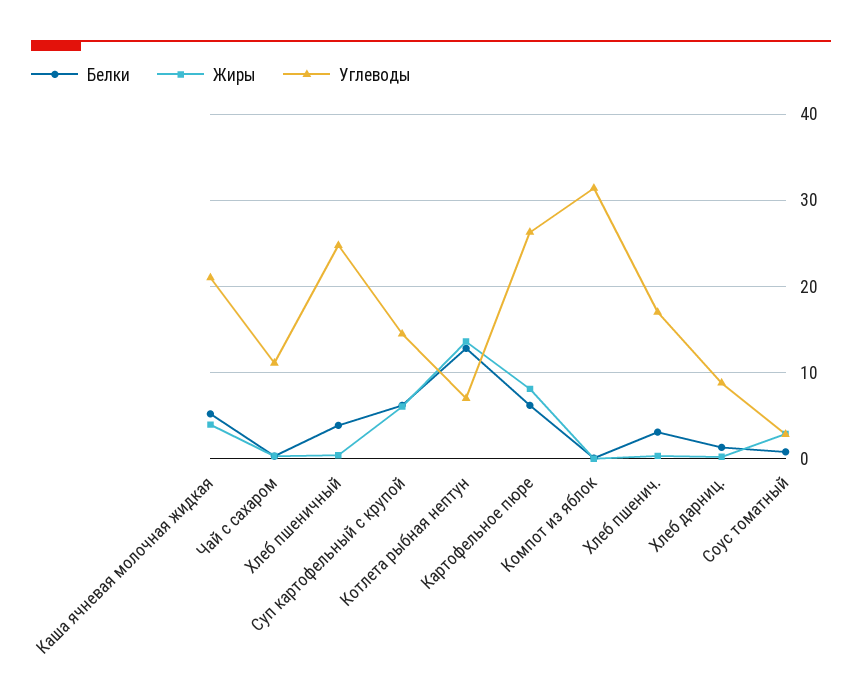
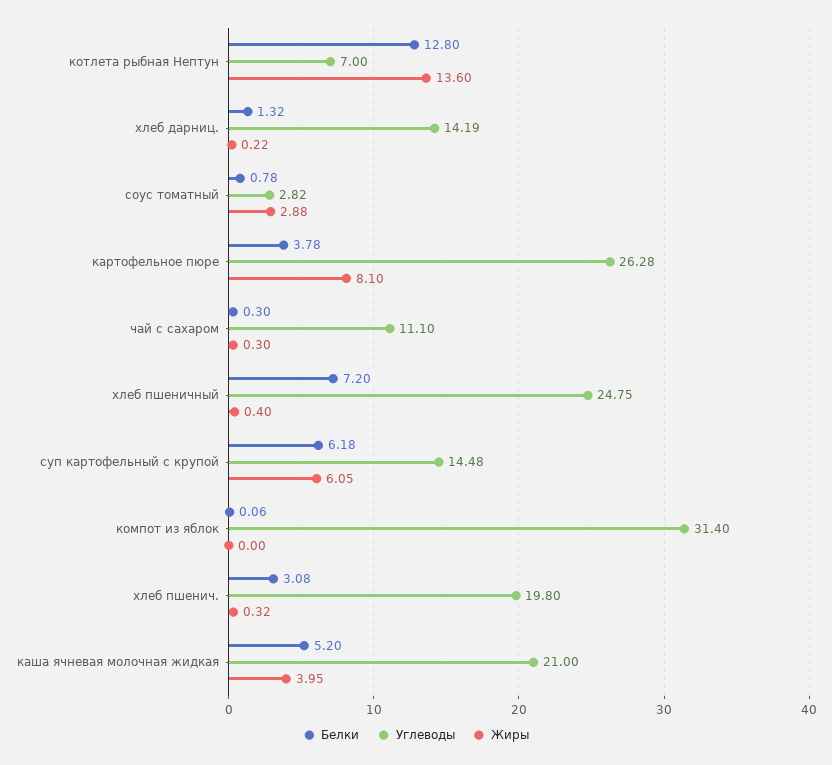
  {
    "Белки": {
      "Каша ячневая молочная жидкая": 5.2,
      "Чай с сахаром": 0.3,
-     "Хлеб пшеничный": 4,
+     "Хлеб пшеничный": 7.2,
      "Суп картофельный с крупой": 6.18,
      "Котлета рыбная нептун": 12.8,
-     "Картофельное пюре": 6,
+     "Картофельное пюре": 3.78,
      "Компот из яблок": 0.06,
      "Хлеб пшенич.": 3.08,
      "Хлеб дарниц.": 1.32,
      "Соус томатный": 0.78
    },
    "Жиры": {
      "Каша ячневая молочная жидкая": 3.95,
      "Чай с сахаром": 0.3,
      "Хлеб пшеничный": 0.4,
      "Суп картофельный с крупой": 6.05,
      "Котлета рыбная нептун": 13.6,
      "Картофельное пюре": 8.1,
      "Компот из яблок": 0,
      "Хлеб пшенич.": 0.32,
      "Хлеб дарниц.": 0.22,
      "Соус томатный": 2.88
    },
    "Углеводы": {
      "Каша ячневая молочная жидкая": 21,
      "Чай с сахаром": 11.1,
      "Хлеб пшеничный": 24.75,
      "Суп картофельный с крупой": 14.48,
      "Котлета рыбная нептун": 7,
      "Картофельное пюре": 26.28,
      "Компот из яблок": 31.4,
-     "Хлеб пшенич.": 17,
+     "Хлеб пшенич.": 19.8,
-     "Хлеб дарниц.": 9,
+     "Хлеб дарниц.": 14.19,
      "Соус томатный": 2.82
    }
  }

